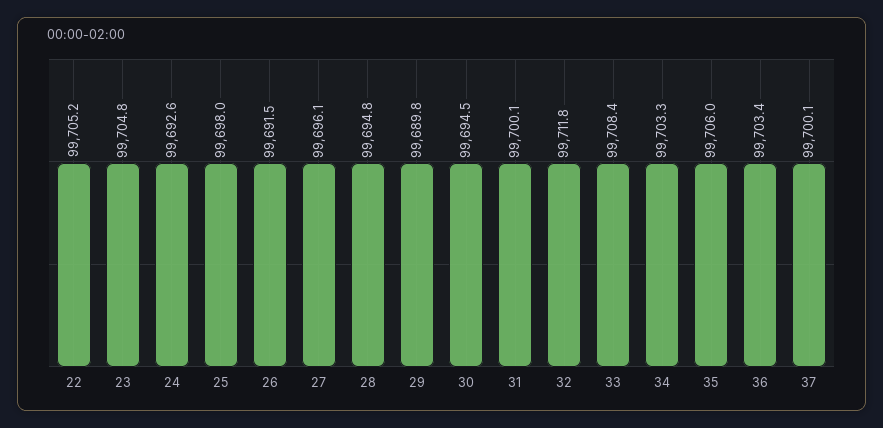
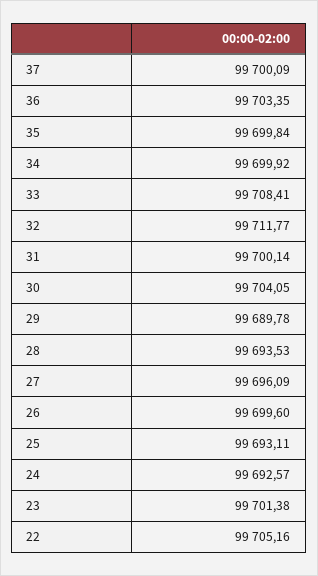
  {
    "22": 99705.16,
-   "23": 99704.8,
+   "23": 99701.38,
    "24": 99692.57,
-   "25": 99698,
+   "25": 99693.11,
-   "26": 99691.5,
+   "26": 99699.6,
    "27": 99696.09,
-   "28": 99694.8,
+   "28": 99693.53,
    "29": 99689.78,
-   "30": 99694.5,
+   "30": 99704.05,
    "31": 99700.14,
    "32": 99711.77,
    "33": 99708.41,
-   "34": 99703.3,
+   "34": 99699.92,
-   "35": 99706,
+   "35": 99699.84,
    "36": 99703.35,
    "37": 99700.09
  }

